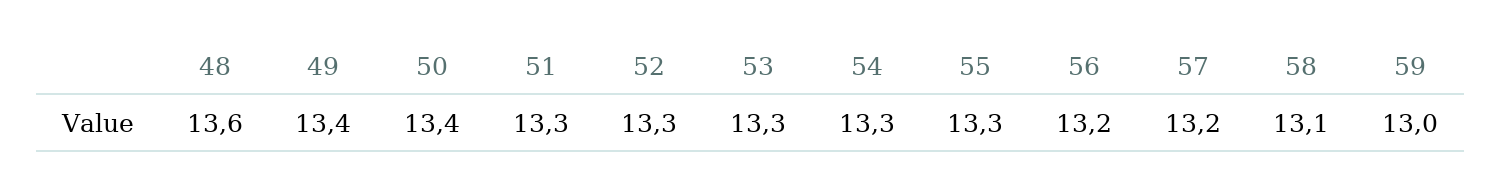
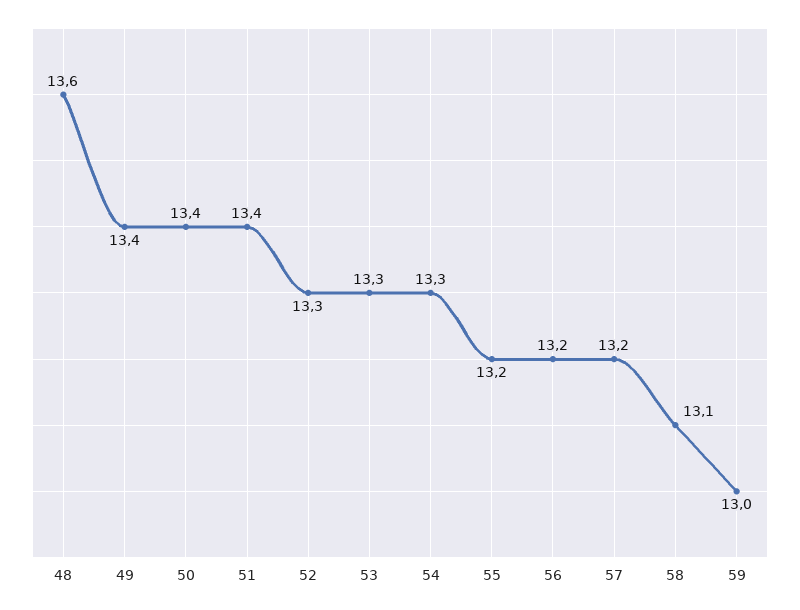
  {
    "48": 13.6,
    "49": 13.4,
    "50": 13.4,
-   "51": 13.3,
+   "51": 13.4,
    "52": 13.3,
    "53": 13.3,
    "54": 13.3,
-   "55": 13.3,
+   "55": 13.2,
    "56": 13.2,
    "57": 13.2,
    "58": 13.1,
    "59": 13
  }

